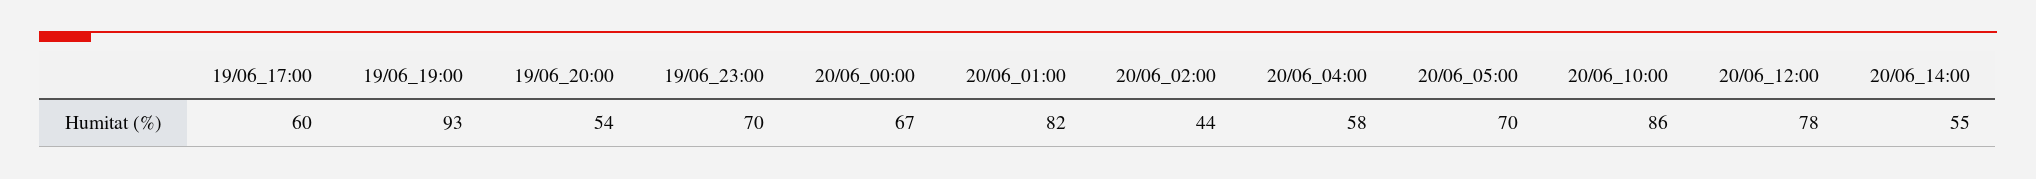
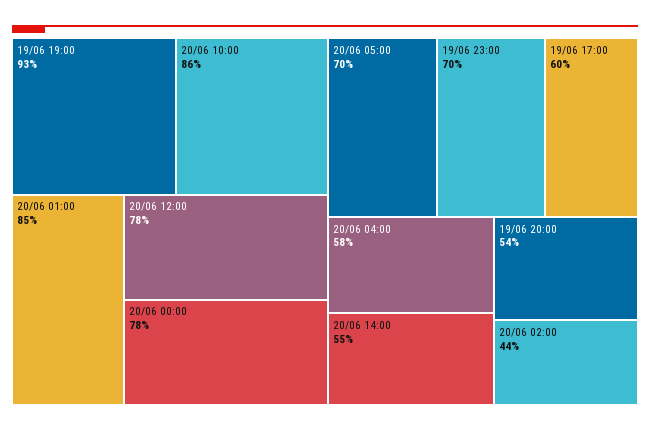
  {
    "19/06_17:00": 60,
    "19/06_19:00": 93,
    "19/06_20:00": 54,
    "19/06_23:00": 70,
-   "20/06_00:00": 67,
+   "20/06_00:00": 78,
-   "20/06_01:00": 82,
+   "20/06_01:00": 85,
    "20/06_02:00": 44,
    "20/06_04:00": 58,
    "20/06_05:00": 70,
    "20/06_10:00": 86,
    "20/06_12:00": 78,
    "20/06_14:00": 55
  }

